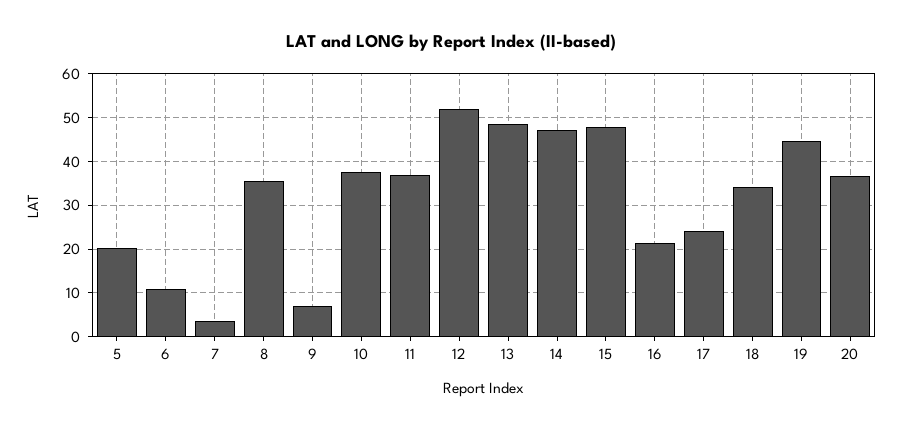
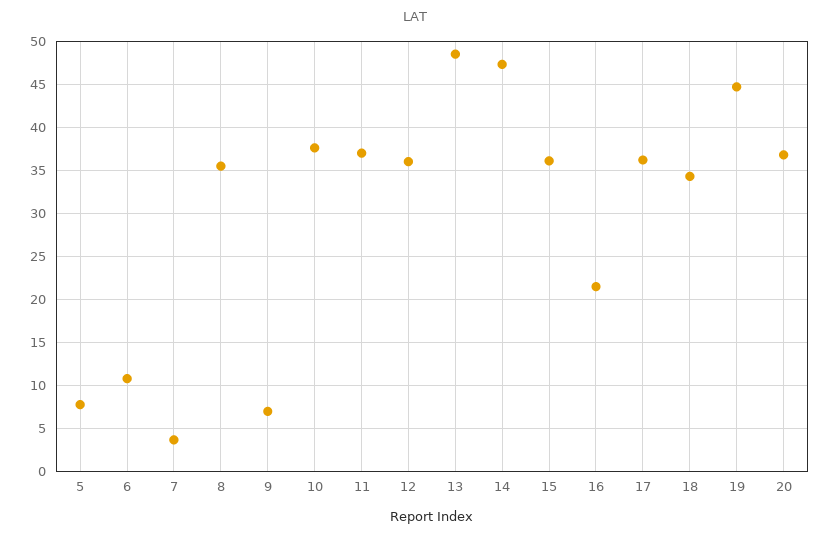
  {
-   "5": 20,
+   "5": 8,
    "6": 11,
    "7": 4,
    "8": 36,
    "9": 7,
    "10": 38,
    "11": 37,
-   "12": 52,
+   "12": 36,
    "13": 49,
    "14": 47,
-   "15": 48,
+   "15": 36,
    "16": 22,
-   "17": 24,
+   "17": 36,
    "18": 34,
    "19": 45,
    "20": 37
  }

